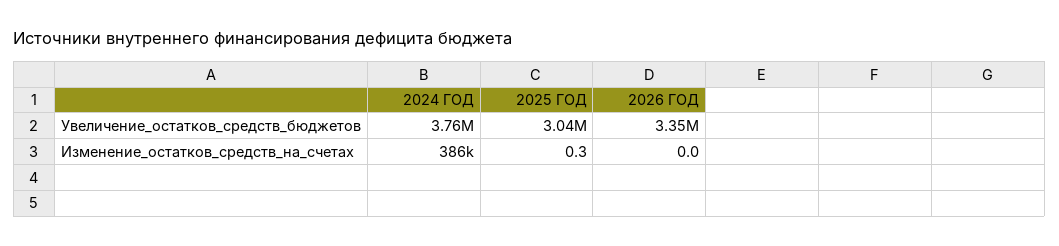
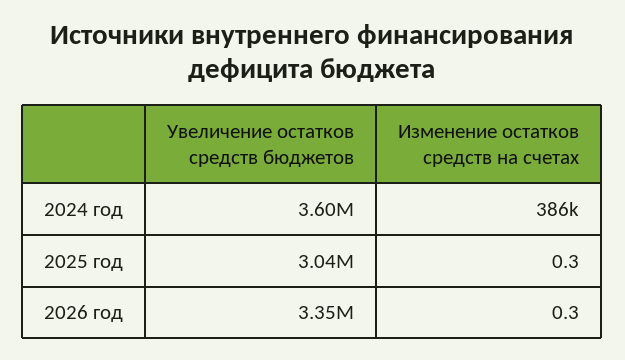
  {
    "2024 ГОД": {
-     "Увеличение_остатков_средств_бюджетов": 3760000,
+     "Увеличение_остатков_средств_бюджетов": 3600000,
      "Изменение_остатков_средств_на_счетах": 386000
    },
    "2025 ГОД": {
      "Увеличение_остатков_средств_бюджетов": 3040000,
      "Изменение_остатков_средств_на_счетах": 0.3
    },
    "2026 ГОД": {
      "Увеличение_остатков_средств_бюджетов": 3350000,
-     "Изменение_остатков_средств_на_счетах": 0
+     "Изменение_остатков_средств_на_счетах": 0.3
    }
  }

